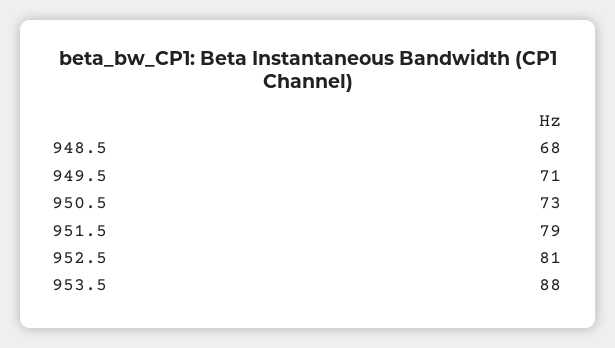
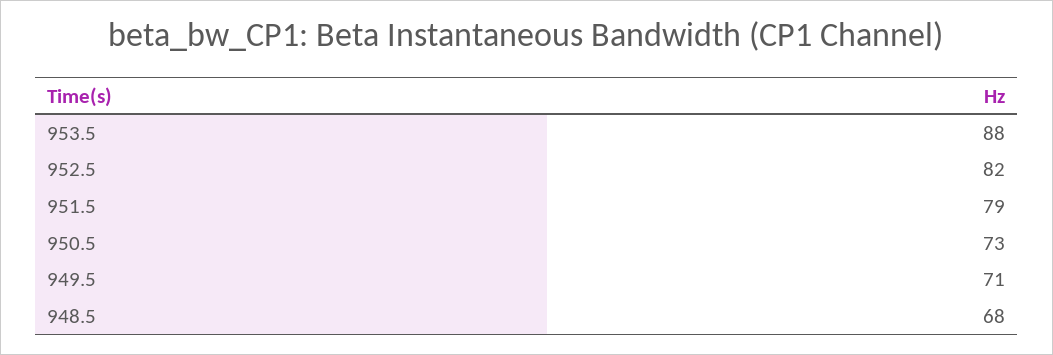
  {
    "948.5": 68,
    "949.5": 71,
    "950.5": 73,
    "951.5": 79,
-   "952.5": 81,
+   "952.5": 82,
    "953.5": 88
  }

